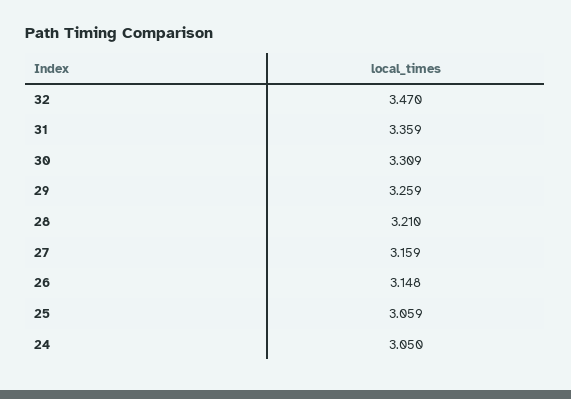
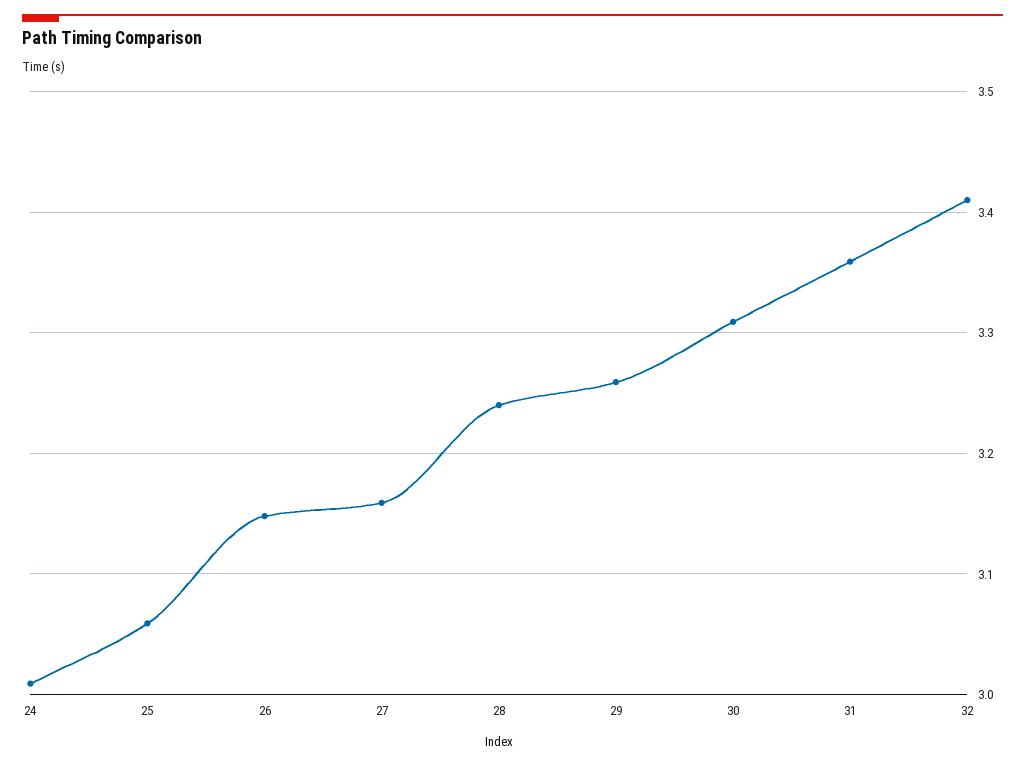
  {
-   "32": 3.47,
+   "32": 3.41,
    "31": 3.359,
    "30": 3.309,
    "29": 3.259,
-   "28": 3.21,
+   "28": 3.24,
    "27": 3.159,
    "26": 3.148,
    "25": 3.059,
-   "24": 3.05
+   "24": 3.01
  }

